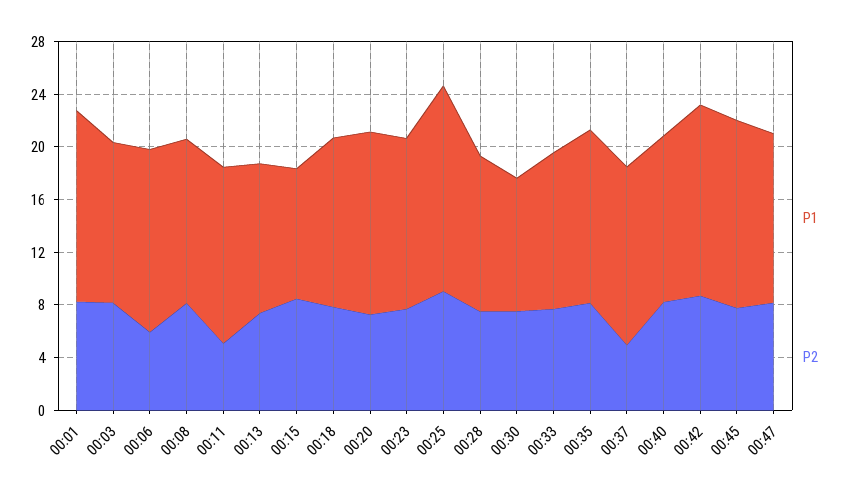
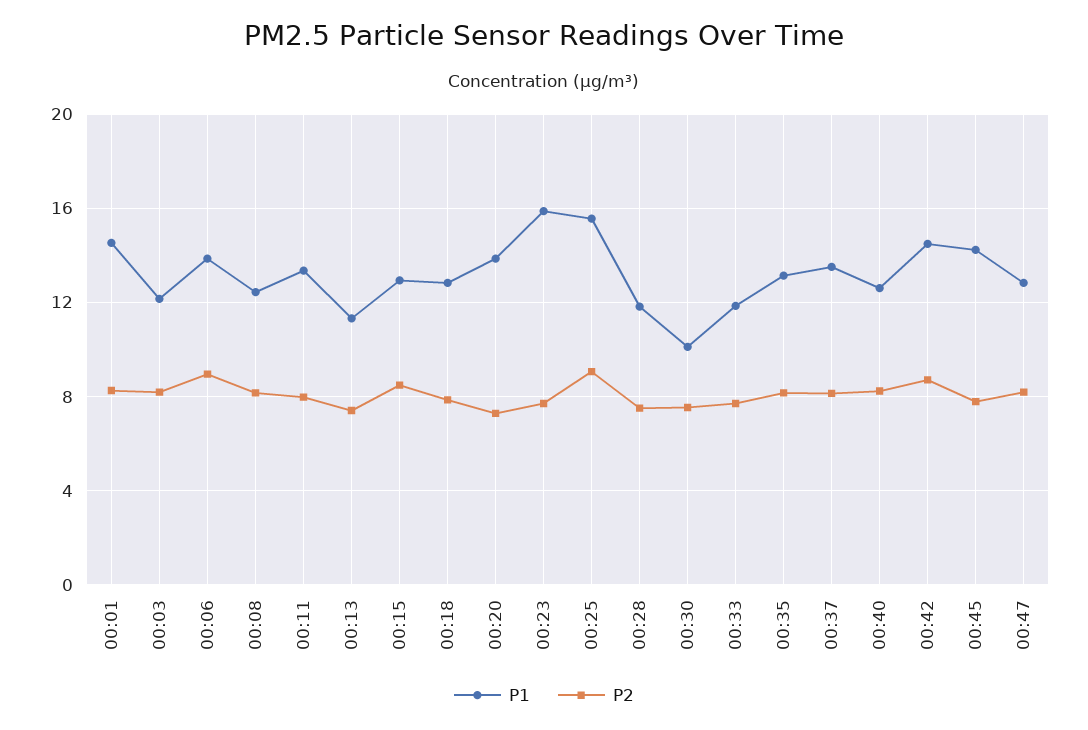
  {
    "P1": {
      "00:01": 14.5,
      "00:03": 12,
      "00:06": 14,
      "00:08": 12.5,
      "00:11": 13.5,
      "00:13": 11.5,
-     "00:15": 10,
+     "00:15": 13,
      "00:18": 13,
      "00:20": 14,
-     "00:23": 13,
+     "00:23": 16,
      "00:25": 15.5,
      "00:28": 12,
      "00:30": 10,
      "00:33": 12,
      "00:35": 13,
      "00:37": 13.5,
      "00:40": 12.5,
      "00:42": 14.5,
      "00:45": 14,
      "00:47": 13
    },
    "P2": {
      "00:01": 8.5,
      "00:03": 8,
-     "00:06": 6,
+     "00:06": 9,
      "00:08": 8,
-     "00:11": 5,
+     "00:11": 8,
      "00:13": 7.5,
      "00:15": 8.5,
      "00:18": 8,
      "00:20": 7.5,
      "00:23": 7.5,
      "00:25": 9,
      "00:28": 7.5,
      "00:30": 7.5,
      "00:33": 7.5,
      "00:35": 8,
-     "00:37": 5,
+     "00:37": 8,
      "00:40": 8,
      "00:42": 8.5,
      "00:45": 8,
      "00:47": 8
    }
  }

